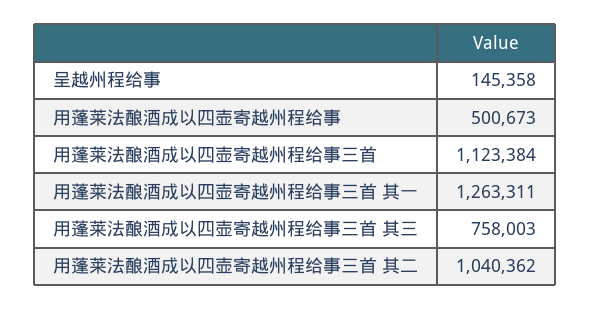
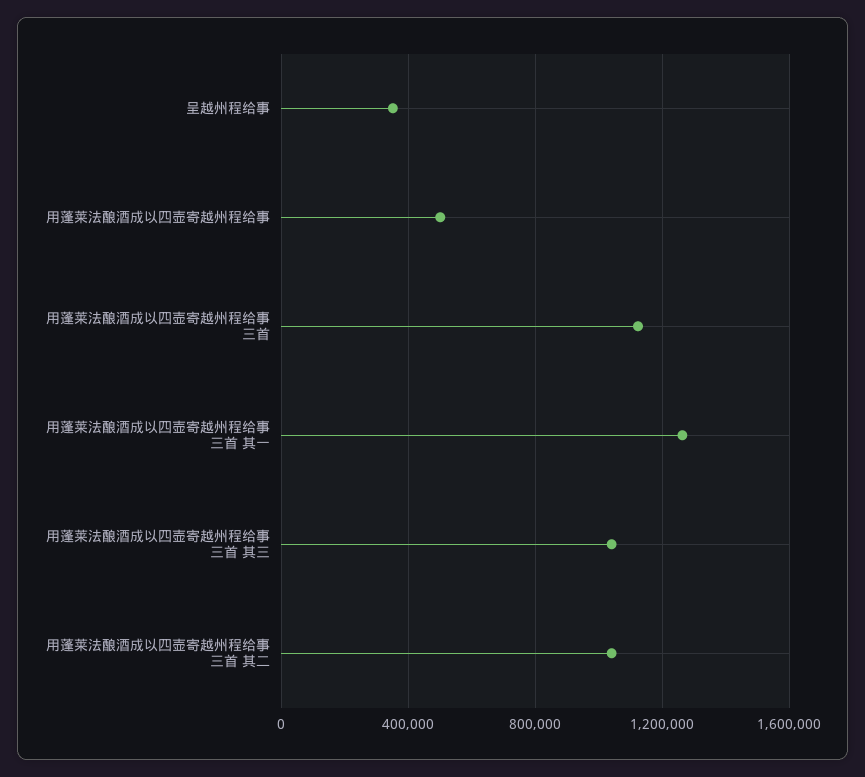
  {
-   "呈越州程给事": 145358,
+   "呈越州程给事": 350000,
    "用蓬莱法酿酒成以四壶寄越州程给事": 500673,
    "用蓬莱法酿酒成以四壶寄越州程给事三首": 1123384,
    "用蓬莱法酿酒成以四壶寄越州程给事三首 其一": 1263311,
-   "用蓬莱法酿酒成以四壶寄越州程给事三首 其三": 758003,
+   "用蓬莱法酿酒成以四壶寄越州程给事三首 其三": 1050000,
    "用蓬莱法酿酒成以四壶寄越州程给事三首 其二": 1040362
  }

